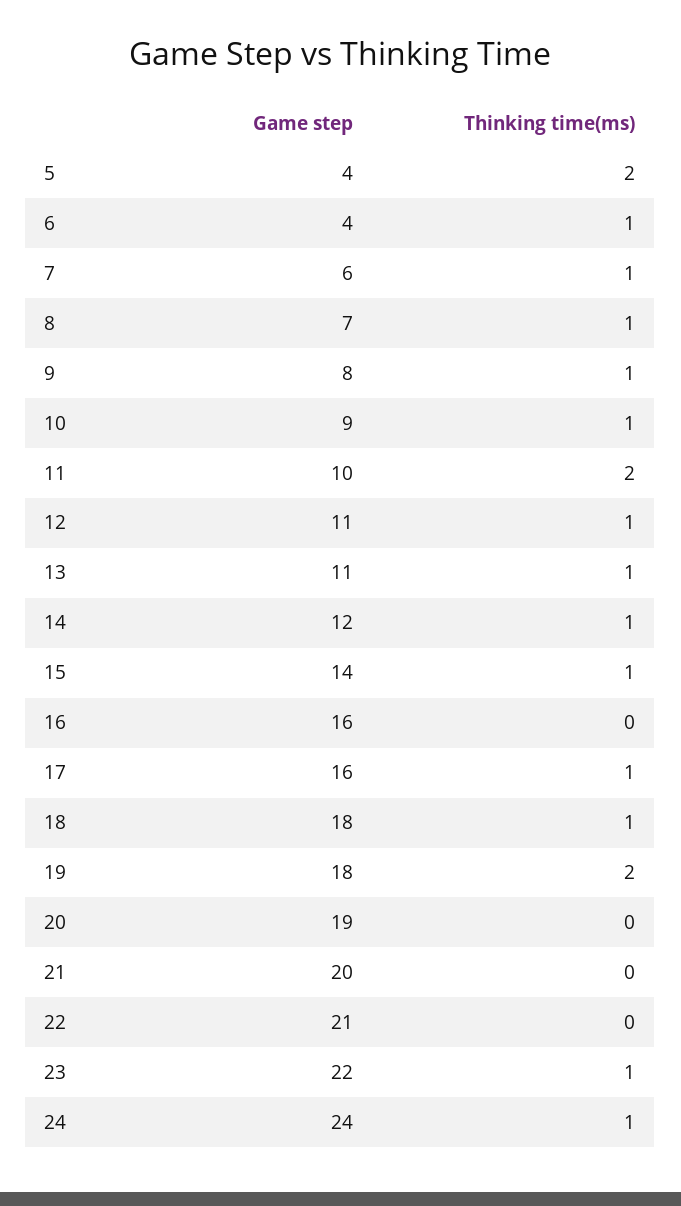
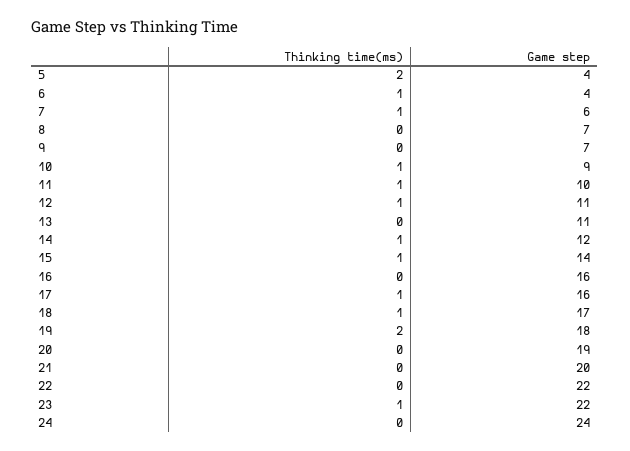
  {
    "Game step": {
      "5": 4,
      "6": 4,
      "7": 6,
      "8": 7,
-     "9": 8,
+     "9": 7,
      "10": 9,
      "11": 10,
      "12": 11,
      "13": 11,
      "14": 12,
      "15": 14,
      "16": 16,
      "17": 16,
-     "18": 18,
+     "18": 17,
      "19": 18,
      "20": 19,
      "21": 20,
-     "22": 21,
+     "22": 22,
      "23": 22,
      "24": 24
    },
    "Thinking time(ms)": {
      "5": 2,
      "6": 1,
      "7": 1,
-     "8": 1,
+     "8": 0,
-     "9": 1,
+     "9": 0,
      "10": 1,
-     "11": 2,
+     "11": 1,
      "12": 1,
-     "13": 1,
+     "13": 0,
      "14": 1,
      "15": 1,
      "16": 0,
      "17": 1,
      "18": 1,
      "19": 2,
      "20": 0,
      "21": 0,
      "22": 0,
      "23": 1,
-     "24": 1
+     "24": 0
    }
  }

